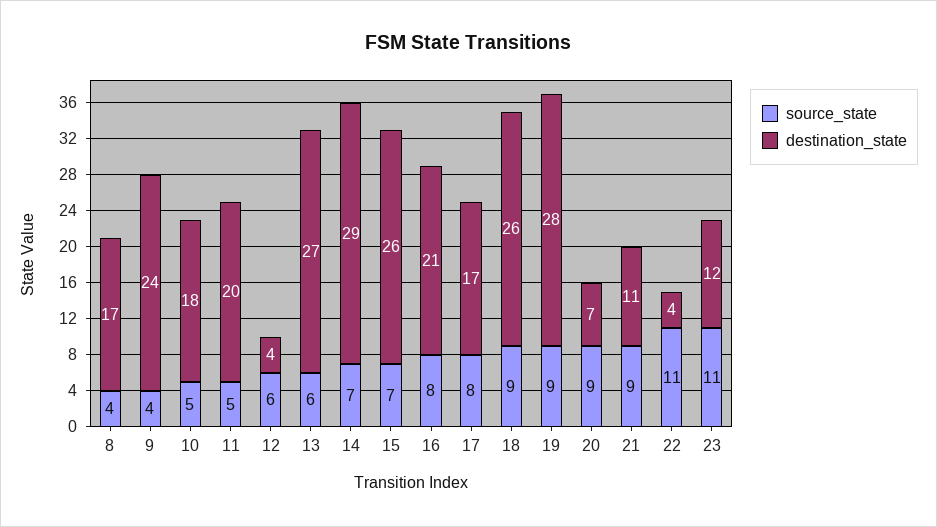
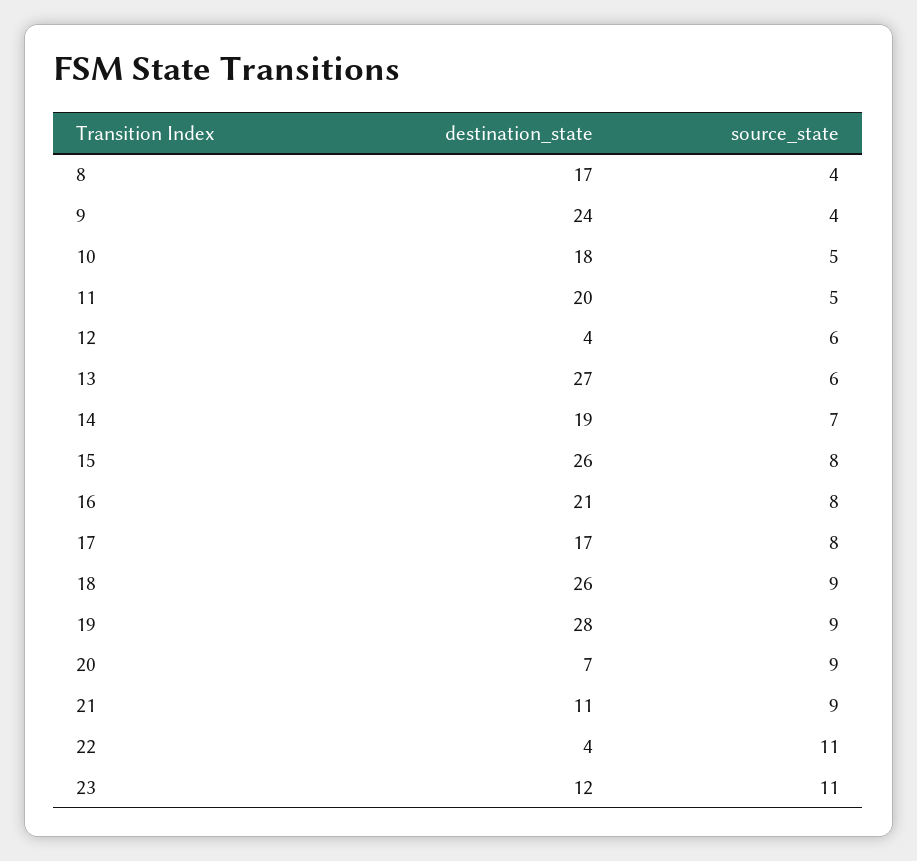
  {
    "source_state": {
      "8": 4,
      "9": 4,
      "10": 5,
      "11": 5,
      "12": 6,
      "13": 6,
      "14": 7,
-     "15": 7,
+     "15": 8,
      "16": 8,
      "17": 8,
      "18": 9,
      "19": 9,
      "20": 9,
      "21": 9,
      "22": 11,
      "23": 11
    },
    "destination_state": {
      "8": 17,
      "9": 24,
      "10": 18,
      "11": 20,
      "12": 4,
      "13": 27,
-     "14": 29,
+     "14": 19,
      "15": 26,
      "16": 21,
      "17": 17,
      "18": 26,
      "19": 28,
      "20": 7,
      "21": 11,
      "22": 4,
      "23": 12
    }
  }

